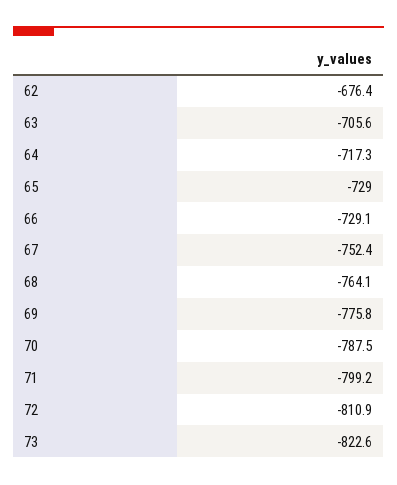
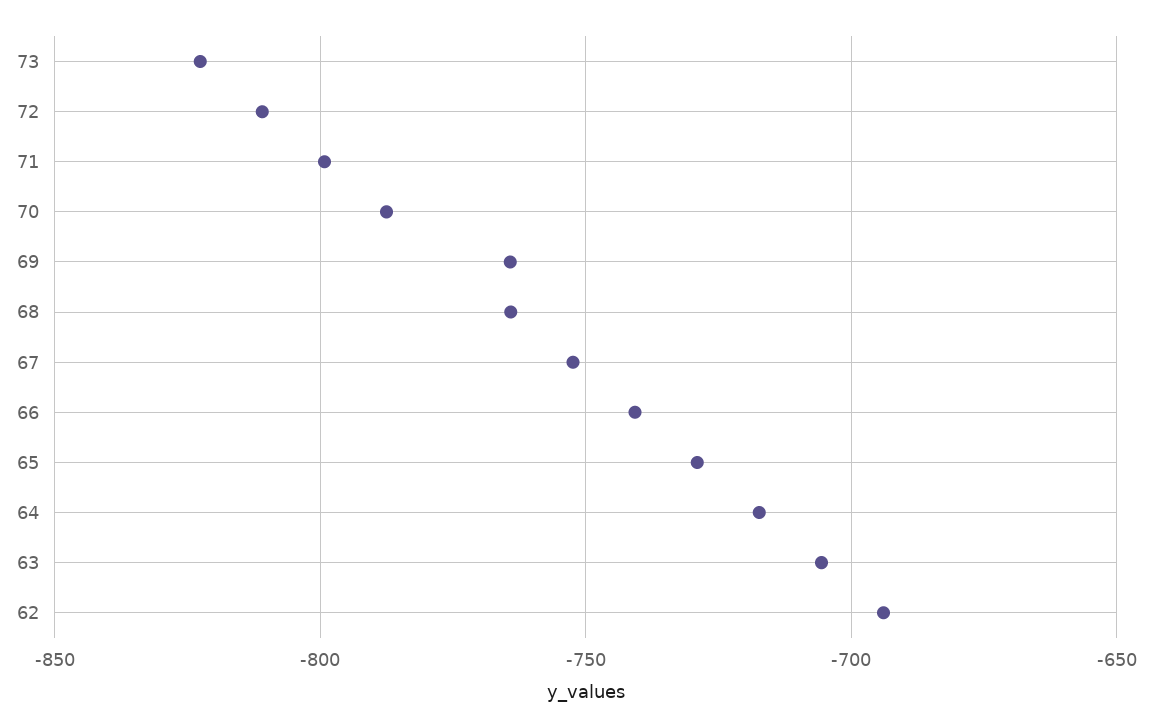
  {
-   "62": -676.4,
+   "62": -695,
    "63": -705.6,
    "64": -717.3,
    "65": -729,
-   "66": -729.1,
+   "66": -740,
    "67": -752.4,
    "68": -764.1,
-   "69": -775.8,
+   "69": -765,
    "70": -787.5,
    "71": -799.2,
    "72": -810.9,
    "73": -822.6
  }

